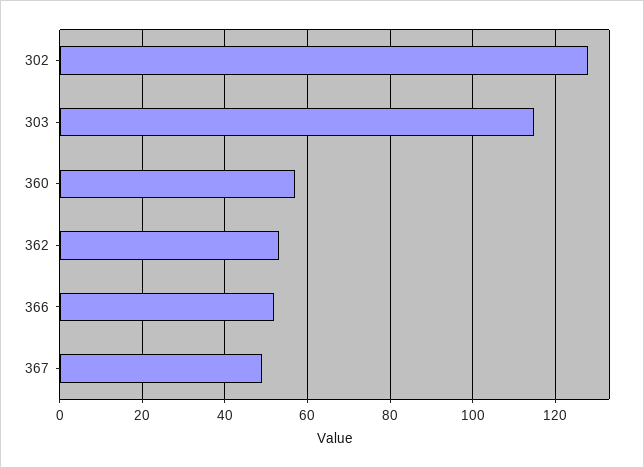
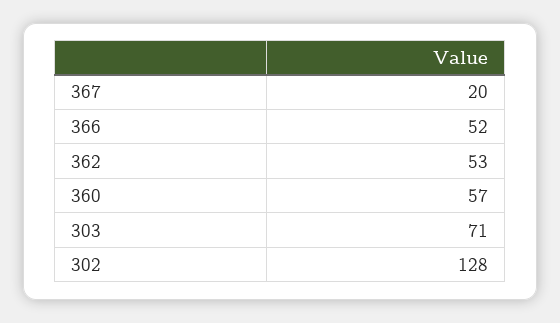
  {
    "302": 128,
-   "303": 115,
+   "303": 71,
    "360": 57,
    "362": 53,
    "366": 52,
-   "367": 50
+   "367": 20
  }

